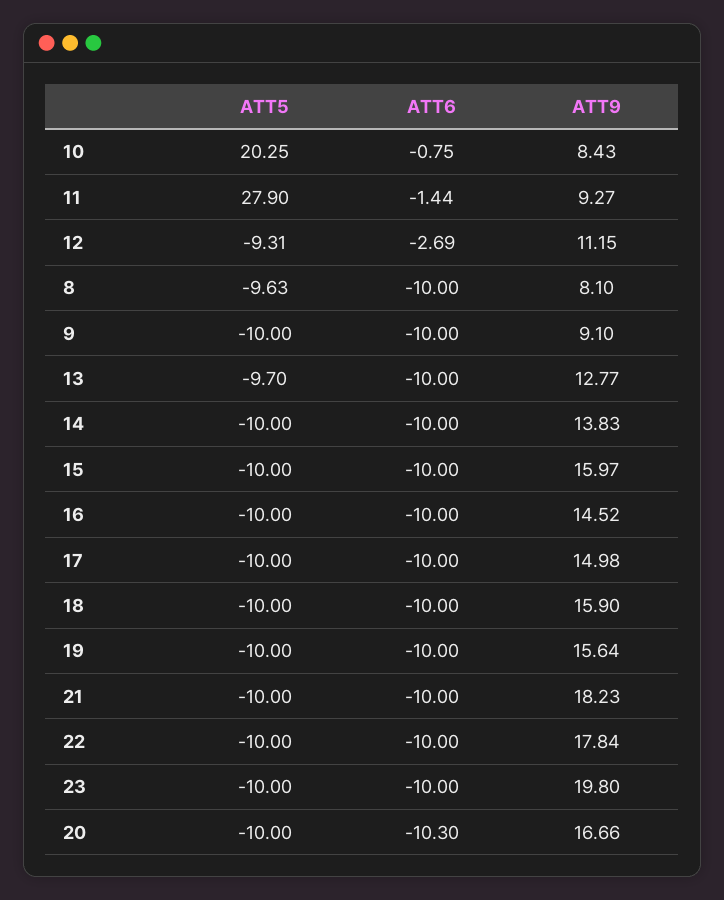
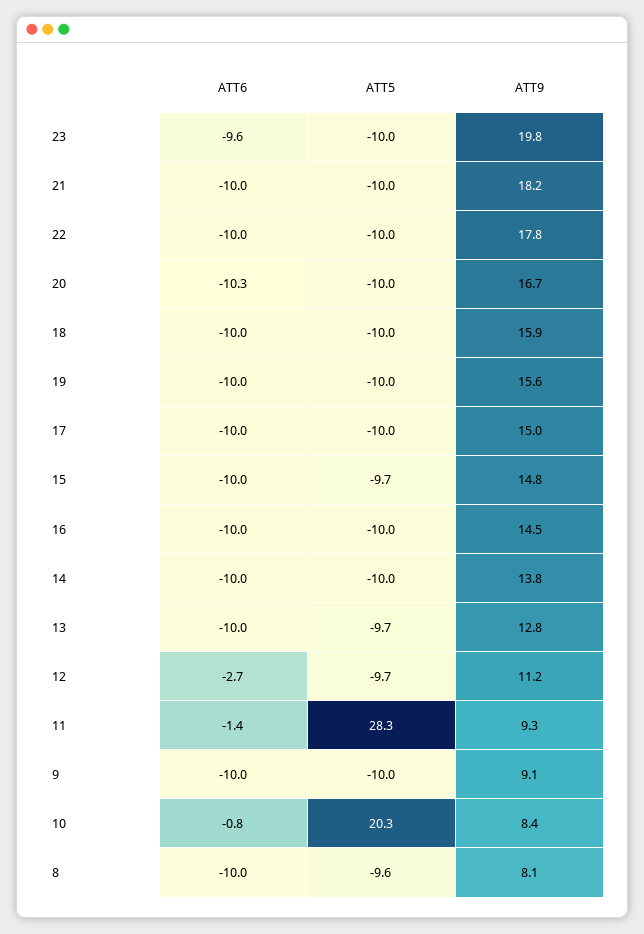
  {
    "ATT5": {
      "10": 20.25,
-     "11": 27.9,
+     "11": 28.3,
-     "12": -9.31,
+     "12": -9.7,
      "8": -9.63,
      "9": -10,
      "13": -9.7,
      "14": -10,
-     "15": -10,
+     "15": -9.7,
      "16": -10,
      "17": -10,
      "18": -10,
      "19": -10,
      "21": -10,
      "22": -10,
      "23": -10,
      "20": -10
    },
    "ATT6": {
      "10": -0.75,
      "11": -1.44,
      "12": -2.69,
      "8": -10,
      "9": -10,
      "13": -10,
      "14": -10,
      "15": -10,
      "16": -10,
      "17": -10,
      "18": -10,
      "19": -10,
      "21": -10,
      "22": -10,
-     "23": -10,
+     "23": -9.6,
      "20": -10.3
    },
    "ATT9": {
      "10": 8.43,
      "11": 9.27,
      "12": 11.15,
      "8": 8.1,
      "9": 9.1,
      "13": 12.77,
      "14": 13.83,
-     "15": 15.97,
+     "15": 14.8,
      "16": 14.52,
      "17": 14.98,
      "18": 15.9,
      "19": 15.64,
      "21": 18.23,
      "22": 17.84,
      "23": 19.8,
      "20": 16.66
    }
  }

